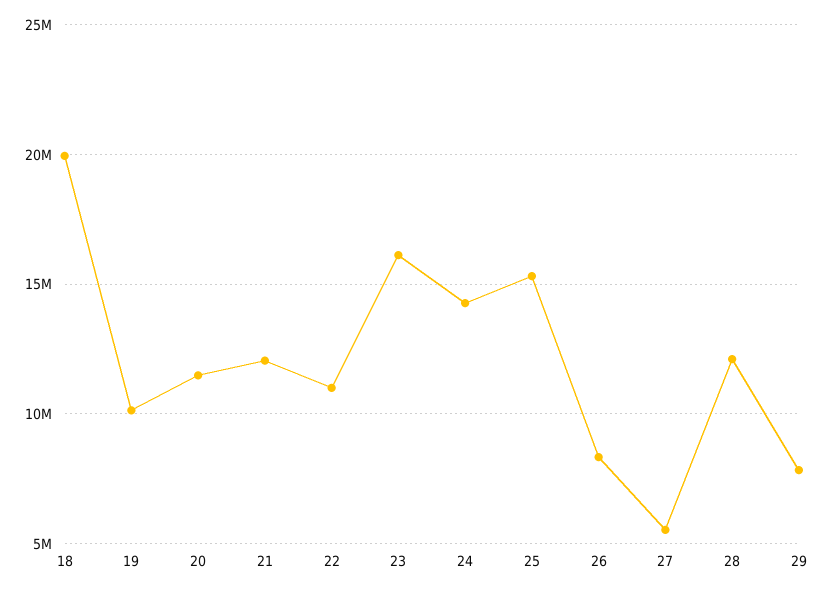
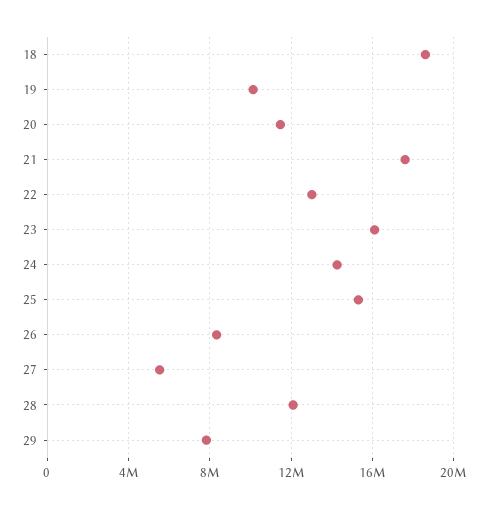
  {
-   "18": 20000000,
+   "18": 18500000,
    "19": 10000000,
    "20": 11500000,
-   "21": 12000000,
+   "21": 17500000,
-   "22": 11000000,
+   "22": 13000000,
    "23": 16000000,
    "24": 14500000,
    "25": 15500000,
    "26": 8500000,
    "27": 5500000,
    "28": 12000000,
    "29": 8000000
  }

